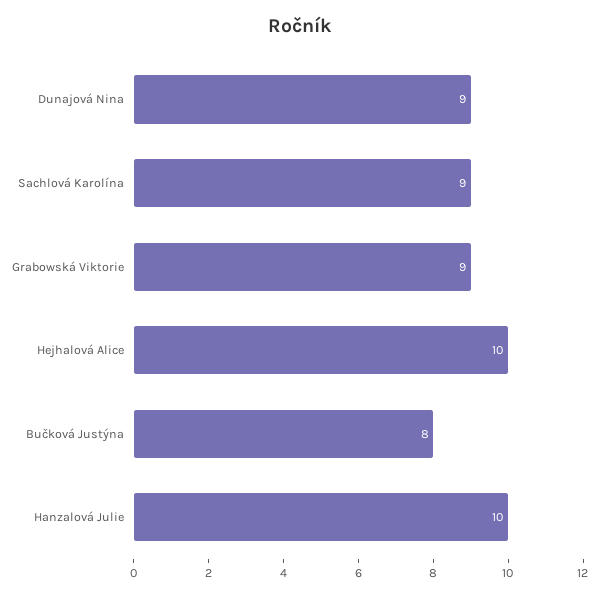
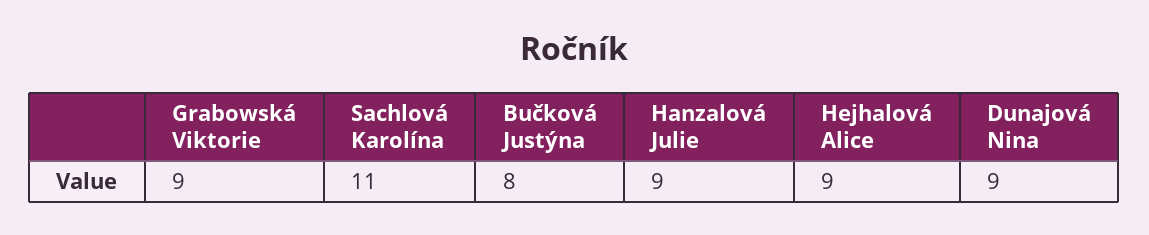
  {
    "Dunajová Nina": 9,
-   "Sachlová Karolína": 9,
+   "Sachlová Karolína": 11,
    "Grabowská Viktorie": 9,
-   "Hejhalová Alice": 10,
+   "Hejhalová Alice": 9,
    "Bučková Justýna": 8,
-   "Hanzalová Julie": 10
+   "Hanzalová Julie": 9
  }

